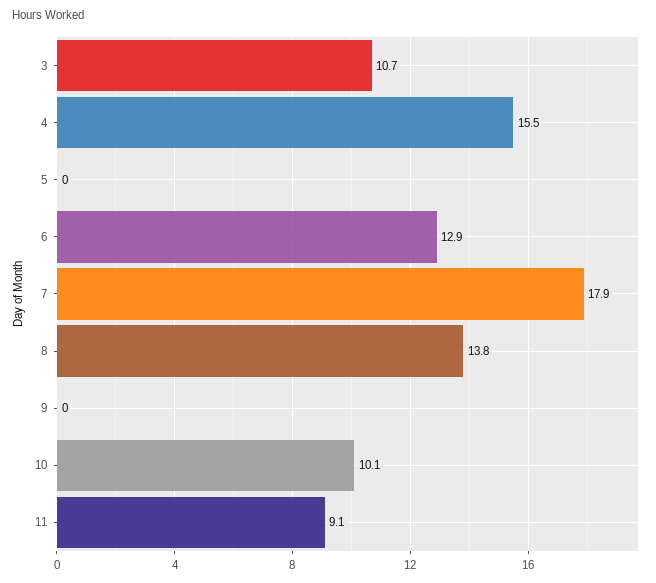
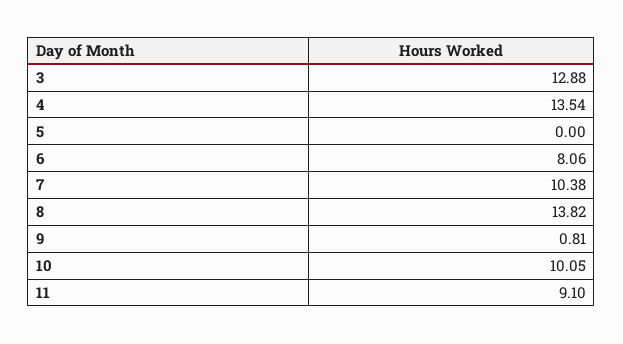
  {
-   "3": 10.7,
+   "3": 12.88,
-   "4": 15.5,
+   "4": 13.54,
    "5": 0,
-   "6": 12.9,
+   "6": 8.06,
-   "7": 17.9,
+   "7": 10.38,
    "8": 13.82,
-   "9": 0,
+   "9": 0.81,
    "10": 10.05,
    "11": 9.1
  }

